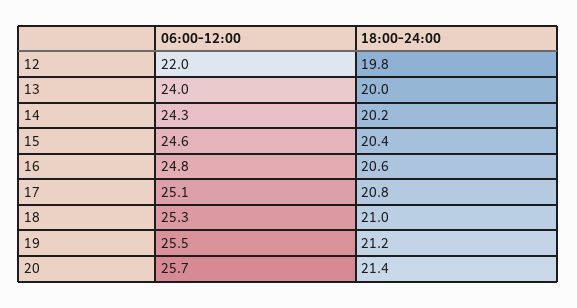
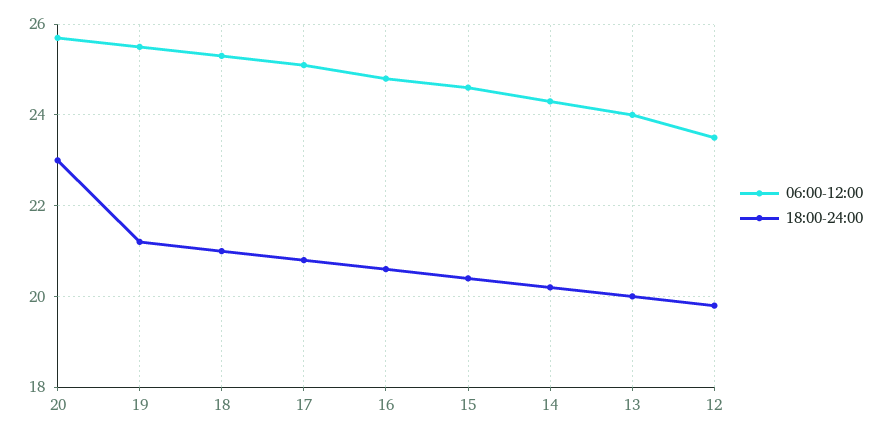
  {
    "06:00-12:00": {
-     "12": 22,
+     "12": 23.5,
      "13": 24,
      "14": 24.3,
      "15": 24.6,
      "16": 24.8,
      "17": 25.1,
      "18": 25.3,
      "19": 25.5,
      "20": 25.7
    },
    "18:00-24:00": {
      "12": 19.8,
      "13": 20,
      "14": 20.2,
      "15": 20.4,
      "16": 20.6,
      "17": 20.8,
      "18": 21,
      "19": 21.2,
-     "20": 21.4
+     "20": 23
    }
  }

